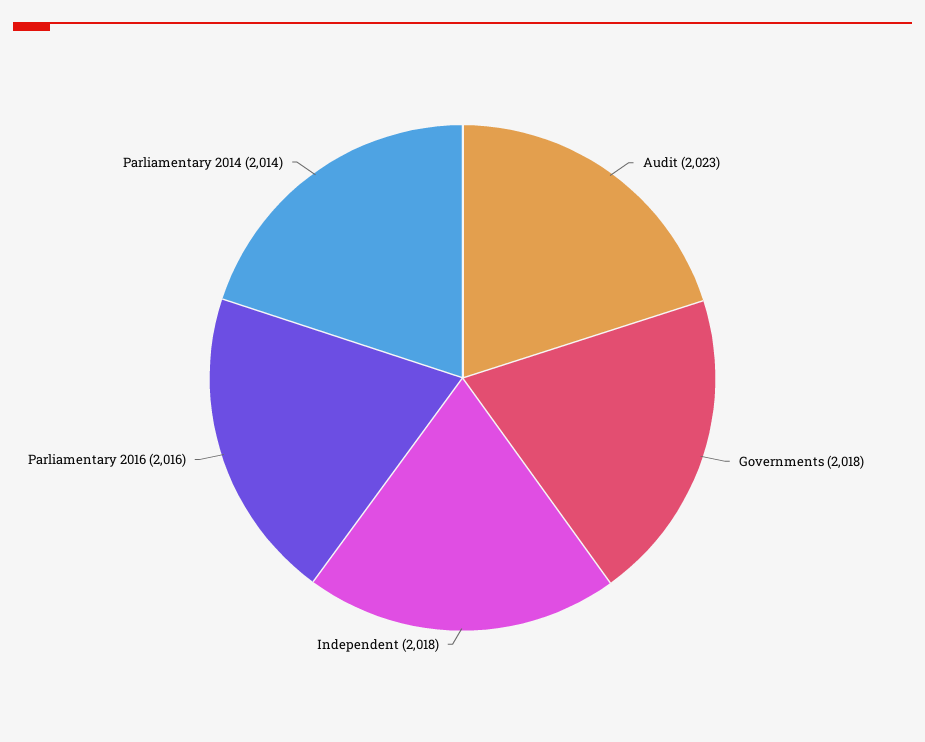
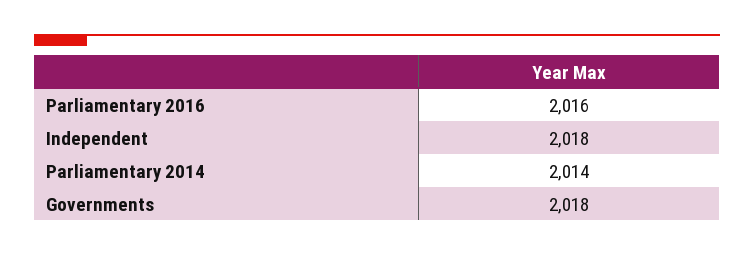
  {
-   "Audit": 2023,
    "Governments": 2018,
    "Independent": 2018,
    "Parliamentary 2016": 2016,
    "Parliamentary 2014": 2014
  }

